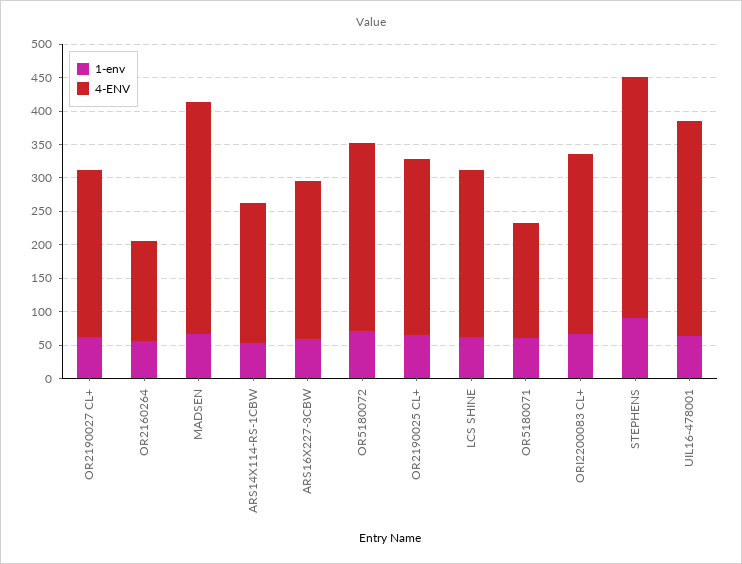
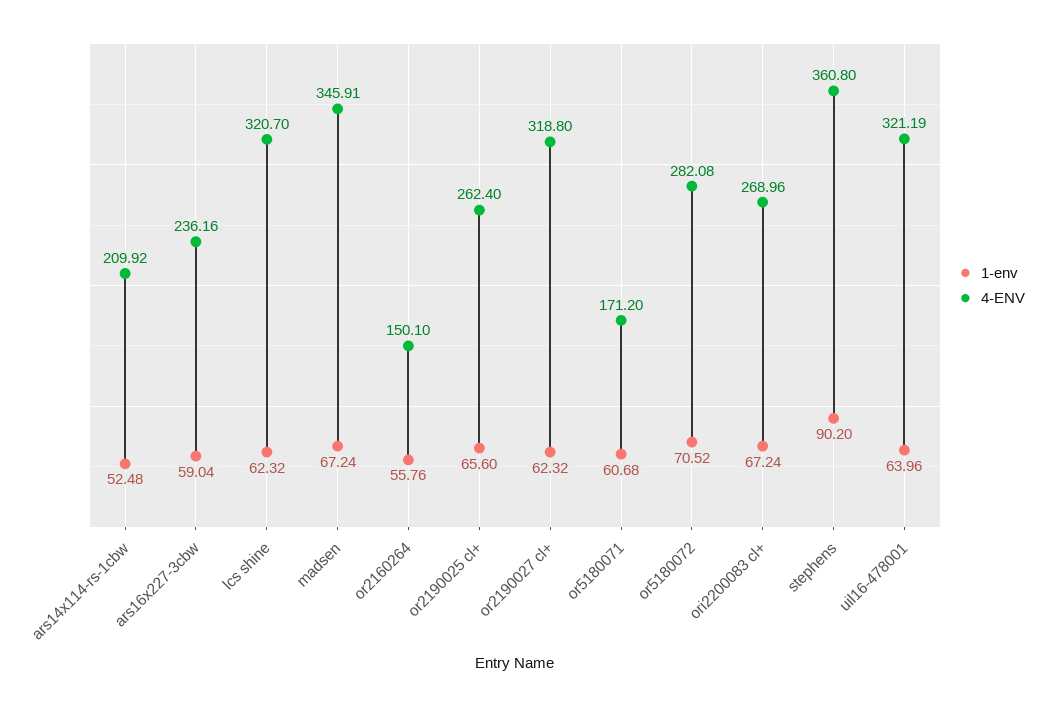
  {
    "1-env": {
      "OR2190027 CL+": 62.32,
      "OR2160264": 55.76,
      "MADSEN": 67.24,
      "ARS14X114-RS-1CBW": 52.48,
      "ARS16X227-3CBW": 59.04,
      "OR5180072": 70.52,
      "OR2190025 CL+": 65.6,
      "LCS SHINE": 62.32,
      "OR5180071": 60.68,
      "ORI2200083 CL+": 67.24,
      "STEPHENS": 90.2,
      "UIL16-478001": 63.96
    },
    "4-ENV": {
-     "OR2190027 CL+": 250,
+     "OR2190027 CL+": 318.8,
      "OR2160264": 150.1,
      "MADSEN": 345.91,
      "ARS14X114-RS-1CBW": 209.92,
      "ARS16X227-3CBW": 236.16,
      "OR5180072": 282.08,
      "OR2190025 CL+": 262.4,
-     "LCS SHINE": 250,
+     "LCS SHINE": 320.7,
      "OR5180071": 171.2,
      "ORI2200083 CL+": 268.96,
      "STEPHENS": 360.8,
      "UIL16-478001": 321.19
    }
  }

